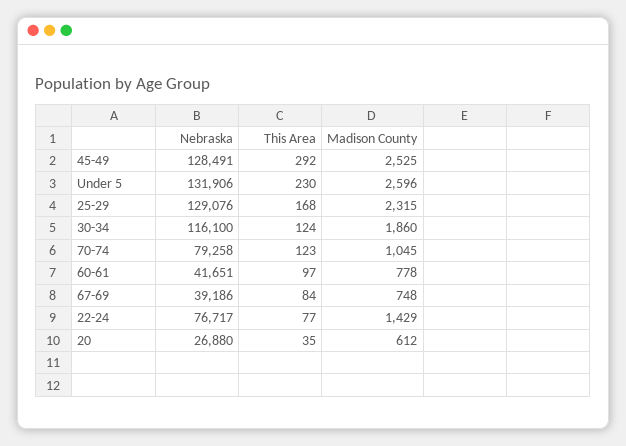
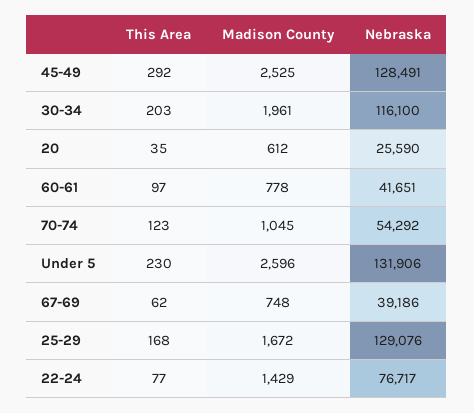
  {
    "Nebraska": {
      "45-49": 128491,
      "Under 5": 131906,
      "25-29": 129076,
      "30-34": 116100,
-     "70-74": 79258,
+     "70-74": 54292,
      "60-61": 41651,
      "67-69": 39186,
      "22-24": 76717,
-     "20": 26880
+     "20": 25590
    },
    "This Area": {
      "45-49": 292,
      "Under 5": 230,
      "25-29": 168,
-     "30-34": 124,
+     "30-34": 203,
      "70-74": 123,
      "60-61": 97,
-     "67-69": 84,
+     "67-69": 62,
      "22-24": 77,
      "20": 35
    },
    "Madison County": {
      "45-49": 2525,
      "Under 5": 2596,
-     "25-29": 2315,
+     "25-29": 1672,
-     "30-34": 1860,
+     "30-34": 1961,
      "70-74": 1045,
      "60-61": 778,
      "67-69": 748,
      "22-24": 1429,
      "20": 612
    }
  }

